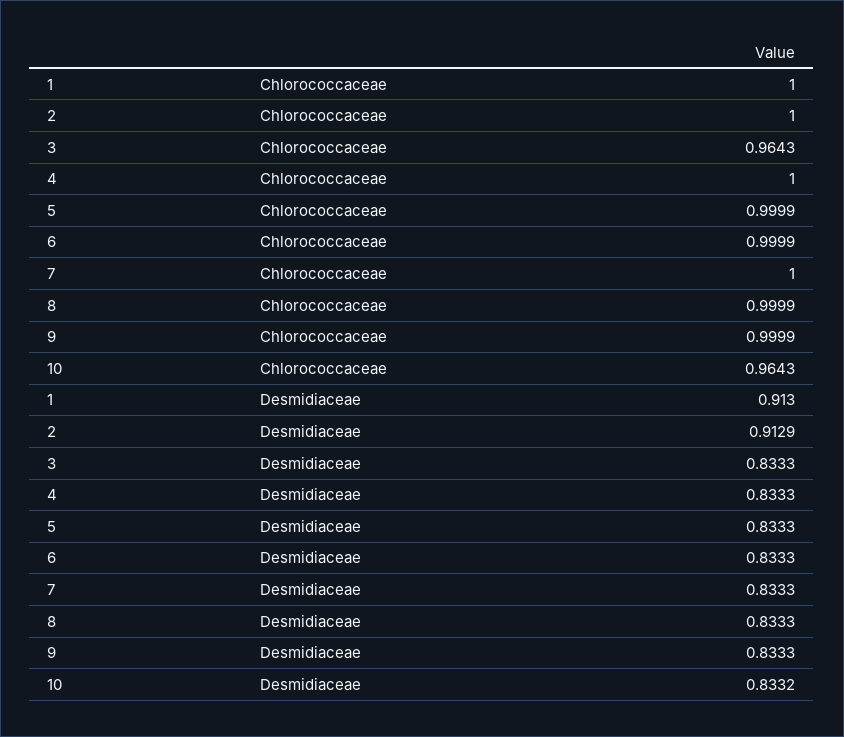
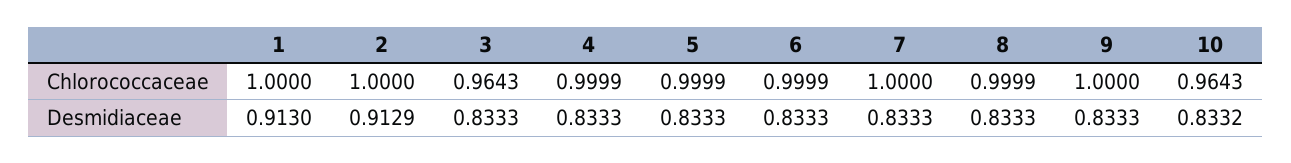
  {
    "1": {
      "Chlorococcaceae": 1,
      "Desmidiaceae": 0.913
    },
    "2": {
      "Chlorococcaceae": 1,
      "Desmidiaceae": 0.9129
    },
    "3": {
      "Chlorococcaceae": 0.9643,
      "Desmidiaceae": 0.8333
    },
    "4": {
-     "Chlorococcaceae": 1,
+     "Chlorococcaceae": 0.9999,
      "Desmidiaceae": 0.8333
    },
    "5": {
      "Chlorococcaceae": 0.9999,
      "Desmidiaceae": 0.8333
    },
    "6": {
      "Chlorococcaceae": 0.9999,
      "Desmidiaceae": 0.8333
    },
    "7": {
      "Chlorococcaceae": 1,
      "Desmidiaceae": 0.8333
    },
    "8": {
      "Chlorococcaceae": 0.9999,
      "Desmidiaceae": 0.8333
    },
    "9": {
-     "Chlorococcaceae": 0.9999,
+     "Chlorococcaceae": 1,
      "Desmidiaceae": 0.8333
    },
    "10": {
      "Chlorococcaceae": 0.9643,
      "Desmidiaceae": 0.8332
    }
  }

